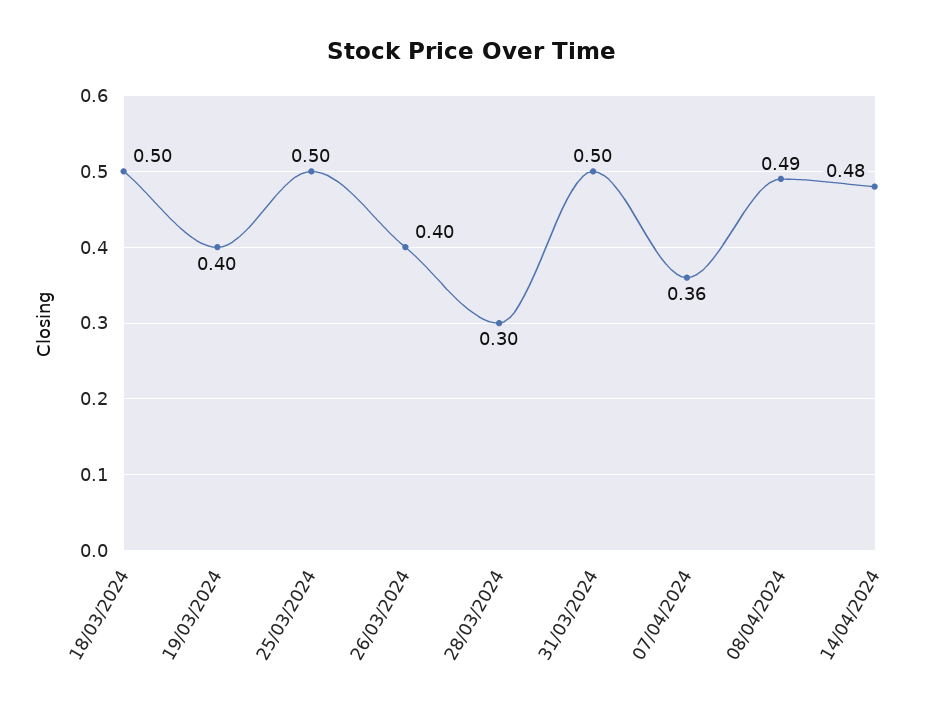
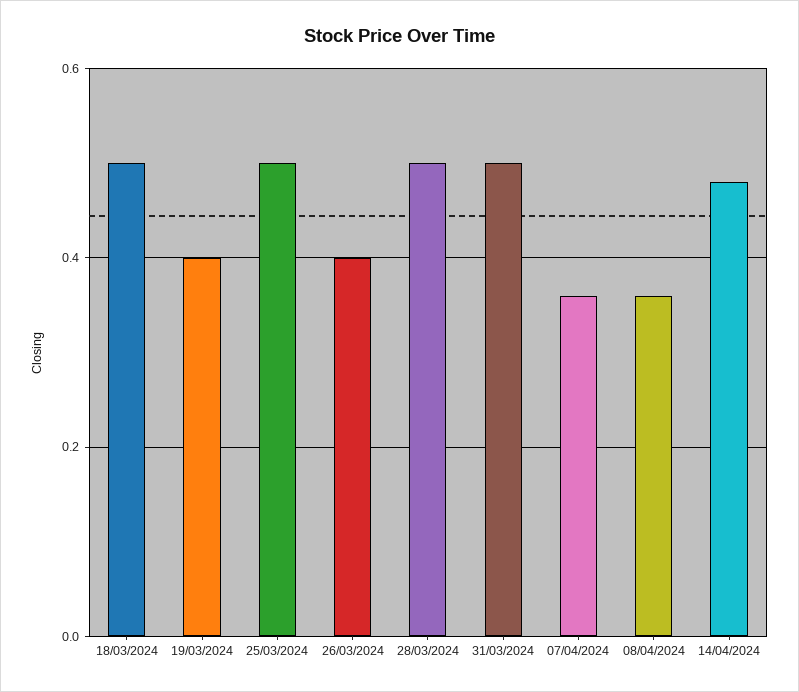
  {
    "18/03/2024": 0.5,
    "19/03/2024": 0.4,
    "25/03/2024": 0.5,
    "26/03/2024": 0.4,
-   "28/03/2024": 0.3,
+   "28/03/2024": 0.5,
    "31/03/2024": 0.5,
    "07/04/2024": 0.36,
-   "08/04/2024": 0.49,
+   "08/04/2024": 0.35,
    "14/04/2024": 0.48
  }

